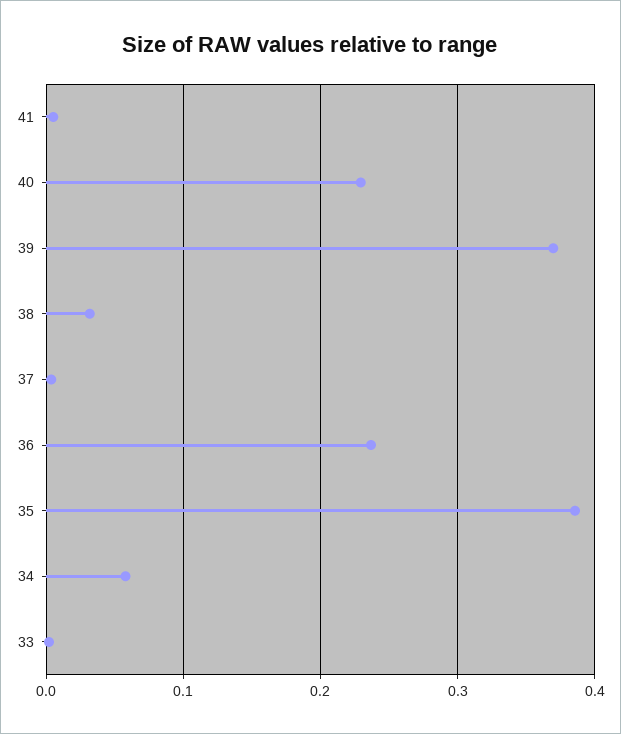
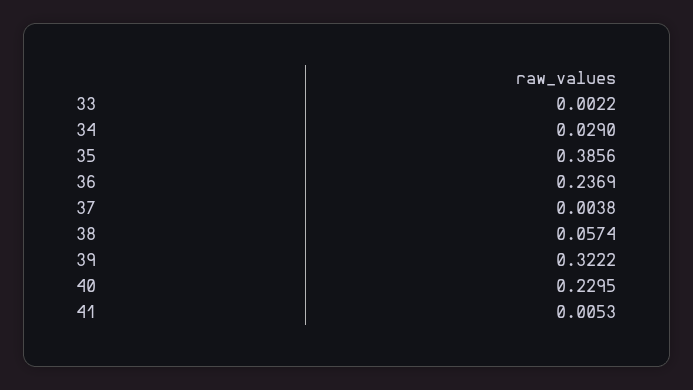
  {
    "41": 0.0053,
    "40": 0.2295,
-   "39": 0.37,
+   "39": 0.3222,
-   "38": 0.03,
+   "38": 0.0574,
    "37": 0.0038,
    "36": 0.2369,
    "35": 0.3856,
-   "34": 0.06,
+   "34": 0.029,
    "33": 0.0022
  }

